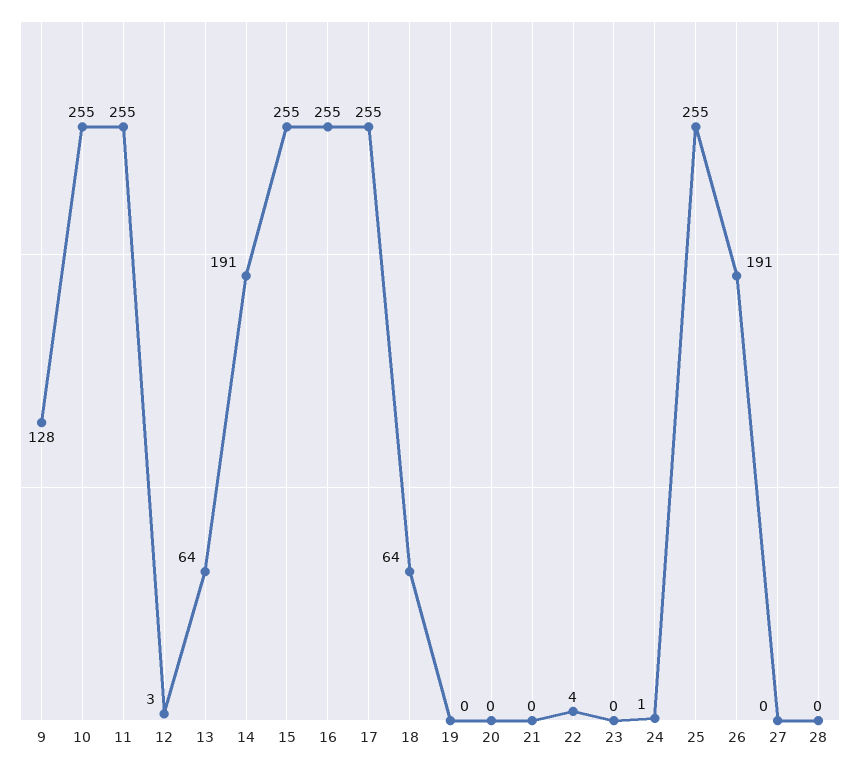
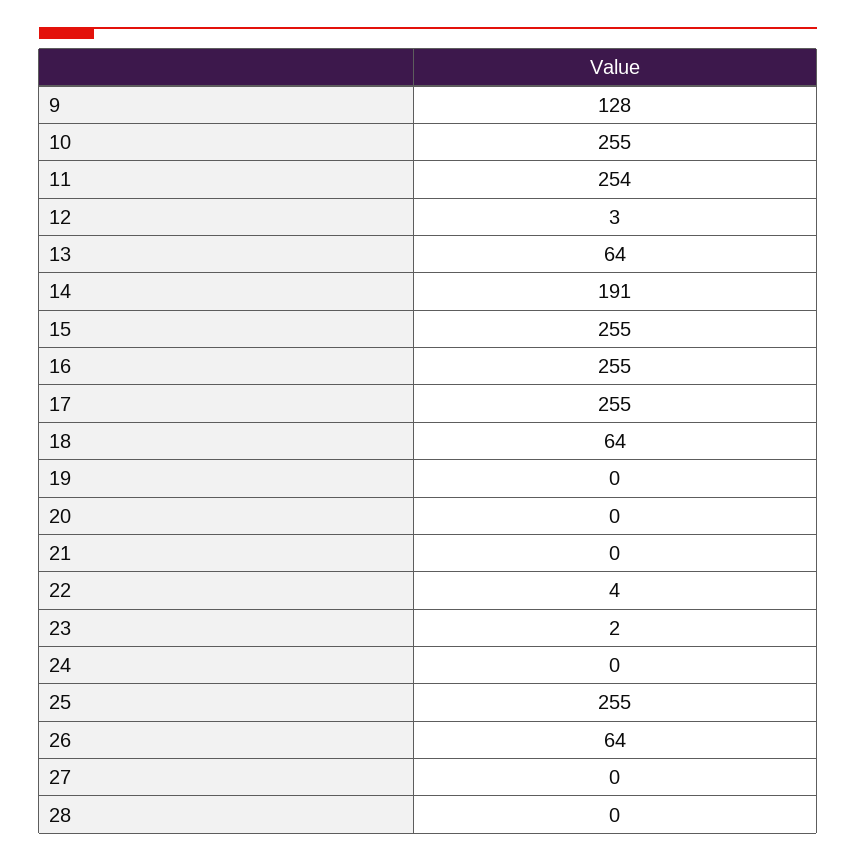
  {
    "9": 128,
    "10": 255,
-   "11": 255,
+   "11": 254,
    "12": 3,
    "13": 64,
    "14": 191,
    "15": 255,
    "16": 255,
    "17": 255,
    "18": 64,
    "19": 0,
    "20": 0,
    "21": 0,
    "22": 4,
-   "23": 0,
+   "23": 2,
-   "24": 1,
+   "24": 0,
    "25": 255,
-   "26": 191,
+   "26": 64,
    "27": 0,
    "28": 0
  }

